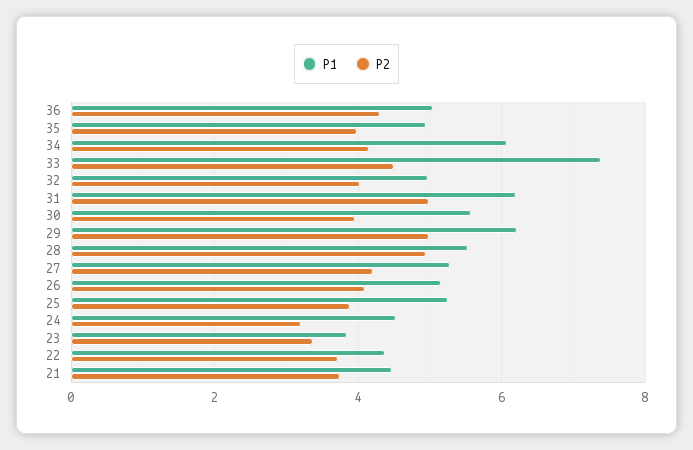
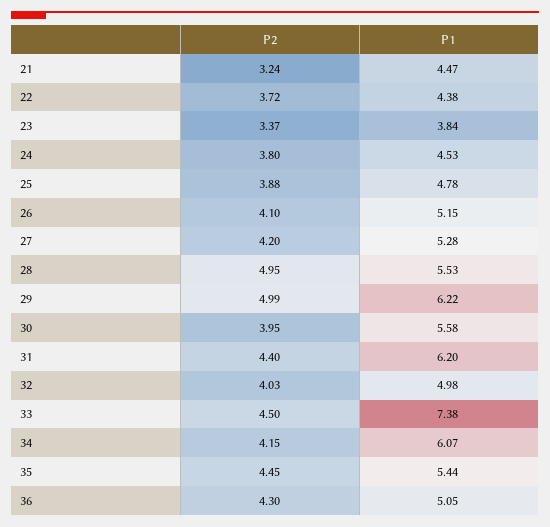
  {
    "P1": {
      "36": 5.05,
-     "35": 5,
+     "35": 5.44,
      "34": 6.07,
      "33": 7.38,
      "32": 4.98,
      "31": 6.2,
      "30": 5.58,
      "29": 6.22,
      "28": 5.53,
      "27": 5.28,
      "26": 5.15,
-     "25": 5.2,
+     "25": 4.78,
      "24": 4.53,
      "23": 3.84,
      "22": 4.38,
      "21": 4.47
    },
    "P2": {
      "36": 4.3,
-     "35": 4,
+     "35": 4.45,
      "34": 4.15,
      "33": 4.5,
      "32": 4.03,
-     "31": 5,
+     "31": 4.4,
      "30": 3.95,
      "29": 4.99,
      "28": 4.95,
      "27": 4.2,
      "26": 4.1,
      "25": 3.88,
-     "24": 3.2,
+     "24": 3.8,
      "23": 3.37,
      "22": 3.72,
-     "21": 3.8
+     "21": 3.24
    }
  }

